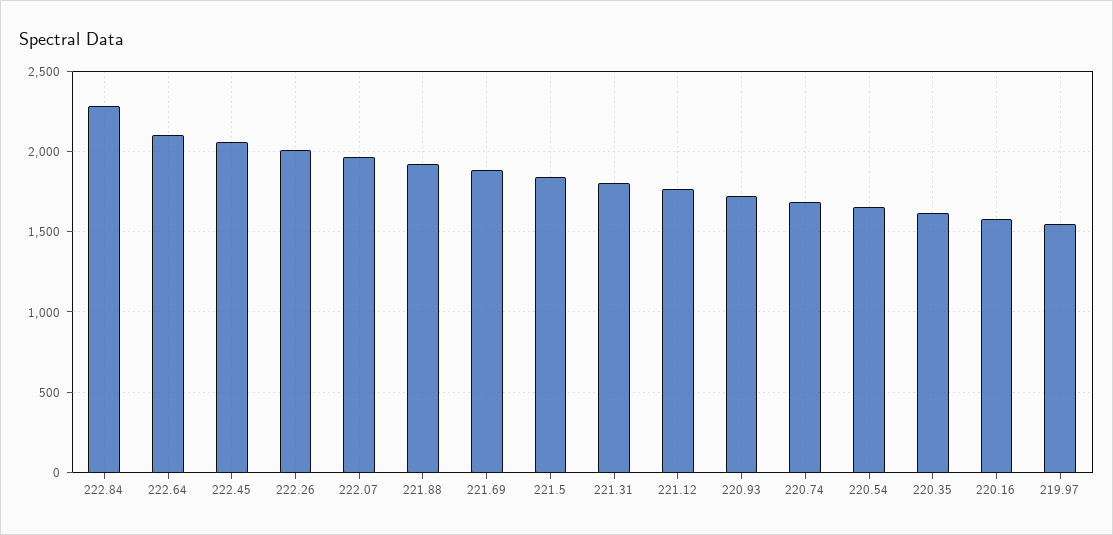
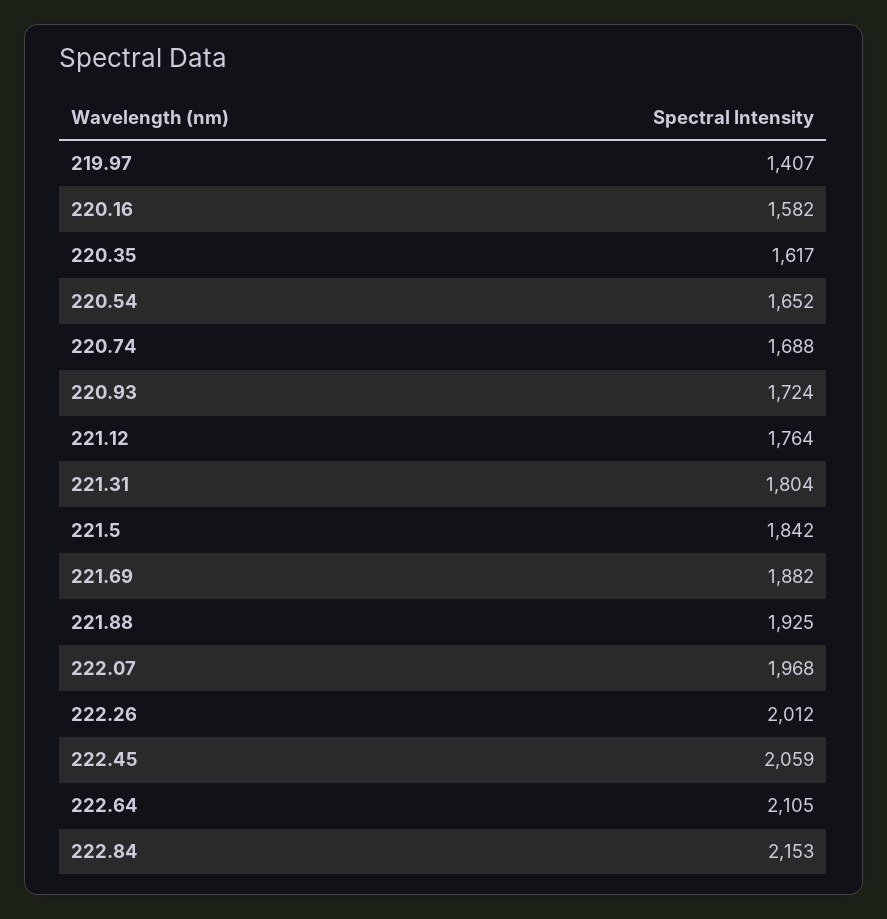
  {
-   "222.84": 2300,
+   "222.84": 2153,
    "222.64": 2105,
    "222.45": 2059,
    "222.26": 2012,
    "222.07": 1968,
    "221.88": 1925,
    "221.69": 1882,
    "221.5": 1842,
    "221.31": 1804,
    "221.12": 1764,
    "220.93": 1724,
    "220.74": 1688,
    "220.54": 1652,
    "220.35": 1617,
    "220.16": 1582,
-   "219.97": 1550
+   "219.97": 1407
  }

